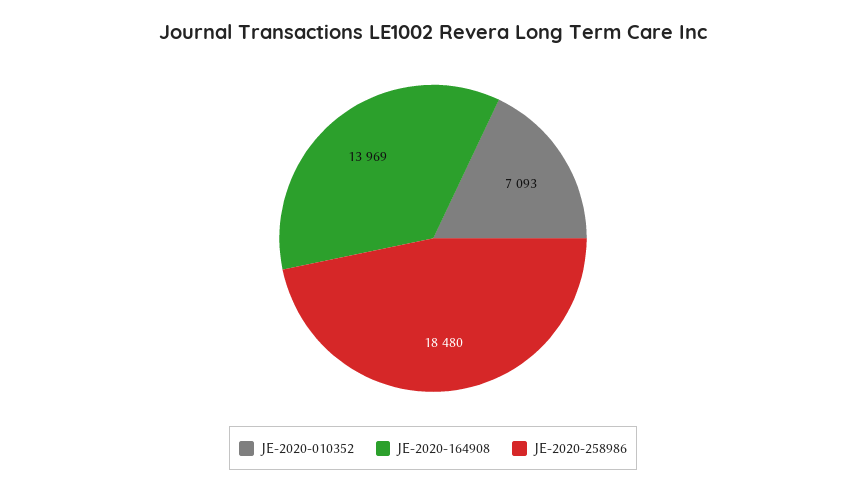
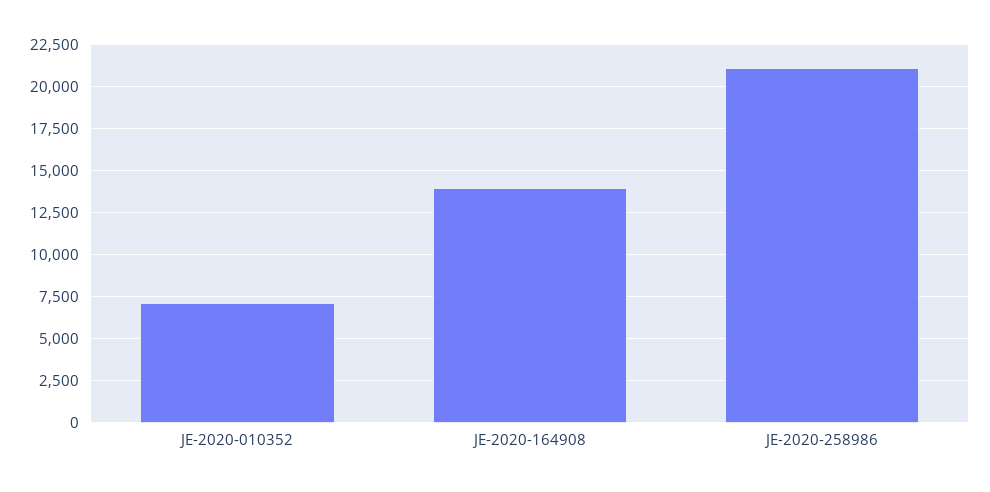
  {
    "JE-2020-010352": 7093,
    "JE-2020-164908": 13969,
-   "JE-2020-258986": 18480
+   "JE-2020-258986": 21000
  }

